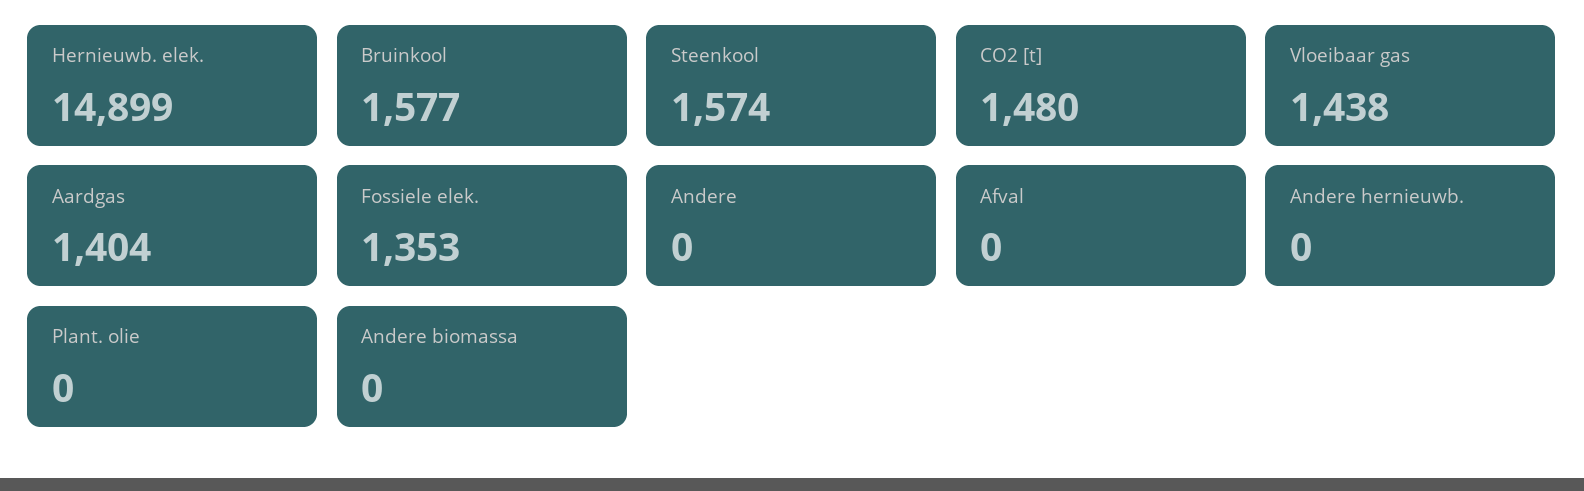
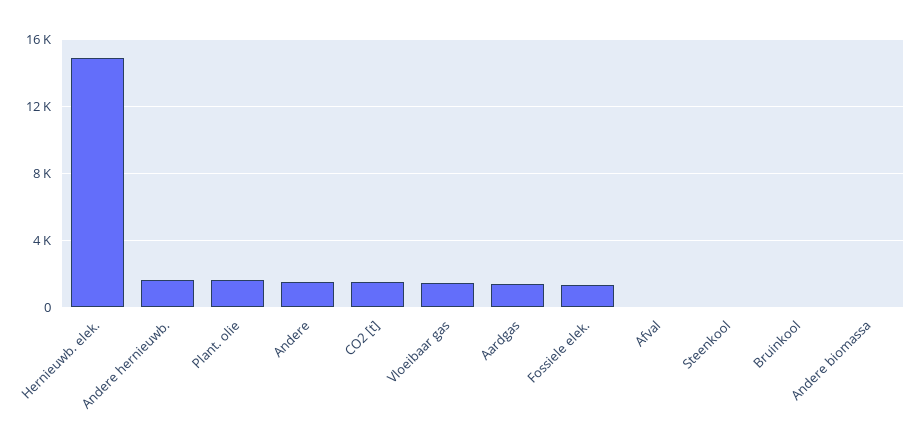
  {
    "Hernieuwb. elek.": 14899,
-   "Bruinkool": 1577,
+   "Bruinkool": 0,
-   "Steenkool": 1574,
+   "Steenkool": 0,
    "CO2 [t]": 1480,
    "Vloeibaar gas": 1438,
    "Aardgas": 1404,
    "Fossiele elek.": 1353,
-   "Andere": 0,
+   "Andere": 1500,
    "Afval": 0,
-   "Andere hernieuwb.": 0,
+   "Andere hernieuwb.": 1500,
-   "Plant. olie": 0,
+   "Plant. olie": 1500,
    "Andere biomassa": 0
  }

